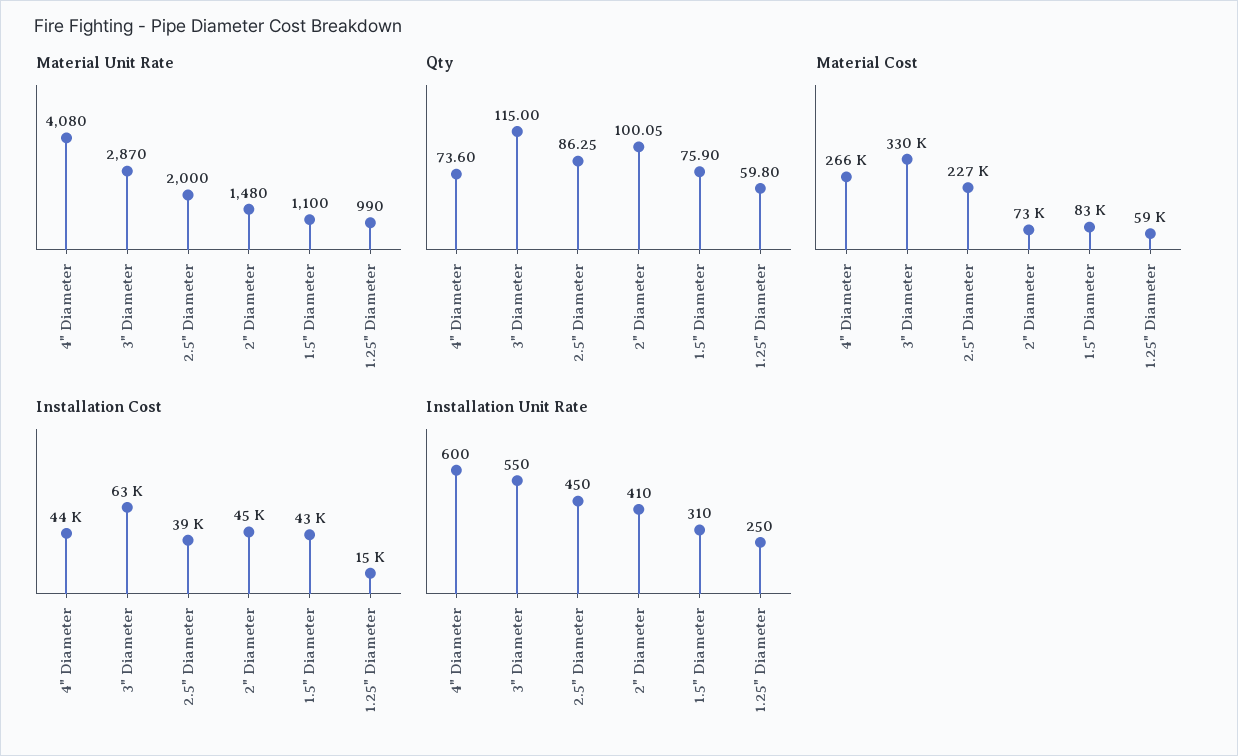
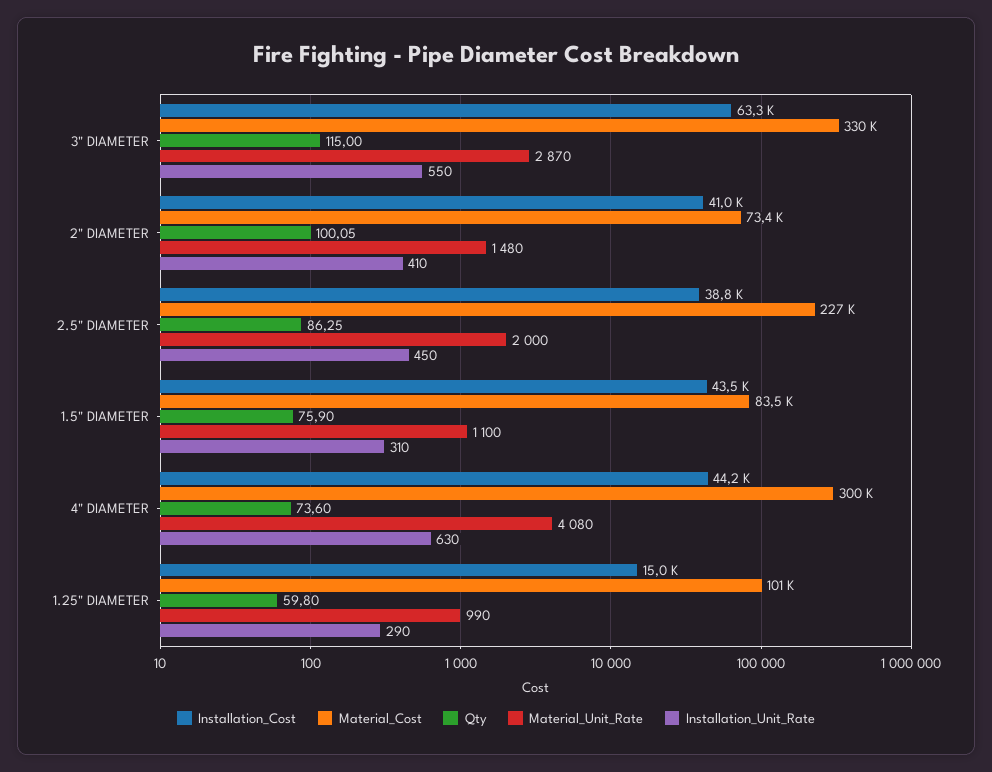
  {
    "Material Unit Rate": {
      "4\" Diameter": 4080,
      "3\" Diameter": 2870,
      "2.5\" Diameter": 2000,
      "2\" Diameter": 1480,
      "1.5\" Diameter": 1100,
      "1.25\" Diameter": 990
    },
    "Qty": {
      "4\" Diameter": 73.6,
      "3\" Diameter": 115,
      "2.5\" Diameter": 86.25,
      "2\" Diameter": 100.05,
      "1.5\" Diameter": 75.9,
      "1.25\" Diameter": 59.8
    },
    "Material Cost": {
-     "4\" Diameter": 266000,
+     "4\" Diameter": 300000,
      "3\" Diameter": 330000,
      "2.5\" Diameter": 227000,
      "2\" Diameter": 73400,
      "1.5\" Diameter": 83500,
-     "1.25\" Diameter": 59000
+     "1.25\" Diameter": 101000
    },
    "Installation Cost": {
      "4\" Diameter": 44200,
      "3\" Diameter": 63300,
      "2.5\" Diameter": 38800,
-     "2\" Diameter": 45000,
+     "2\" Diameter": 41000,
      "1.5\" Diameter": 43500,
      "1.25\" Diameter": 15000
    },
    "Installation Unit Rate": {
-     "4\" Diameter": 600,
+     "4\" Diameter": 630,
      "3\" Diameter": 550,
      "2.5\" Diameter": 450,
      "2\" Diameter": 410,
      "1.5\" Diameter": 310,
-     "1.25\" Diameter": 250
+     "1.25\" Diameter": 290
    }
  }

